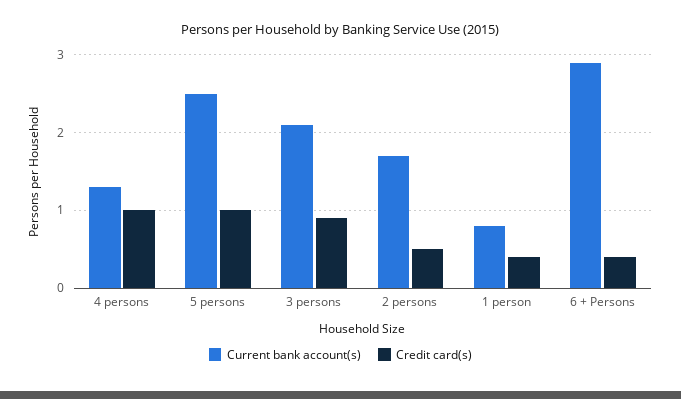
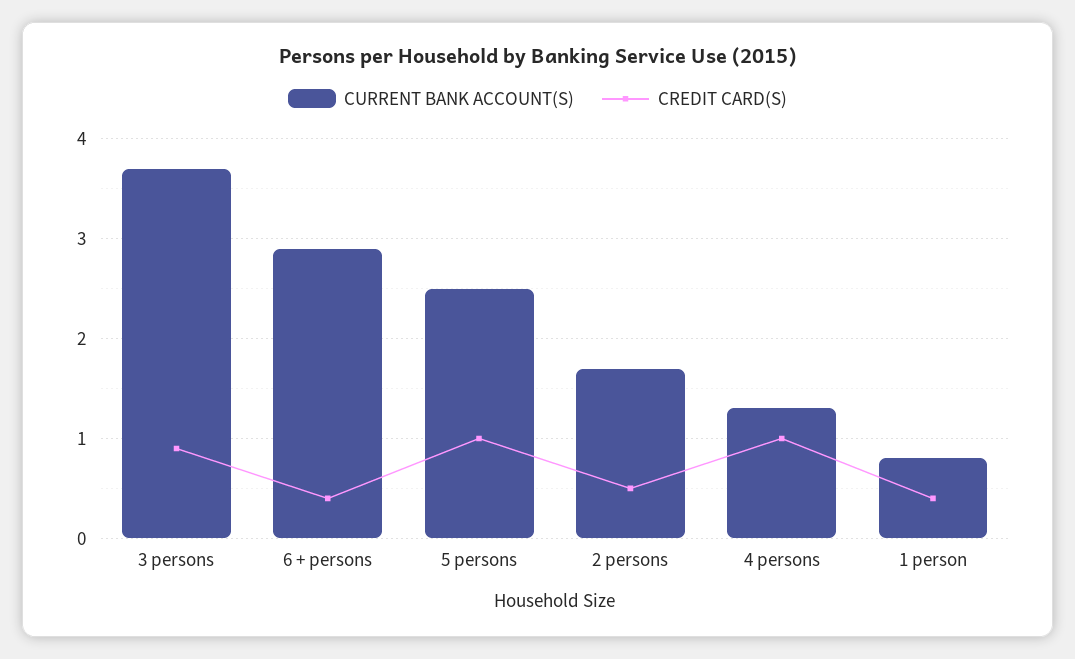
  {
    "Current bank account(s)": {
      "4 persons": 1.3,
      "5 persons": 2.5,
-     "3 persons": 2.1,
+     "3 persons": 3.7,
      "2 persons": 1.7,
      "1 person": 0.8,
      "6 + Persons": 2.9
    },
    "Credit card(s)": {
      "4 persons": 1,
      "5 persons": 1,
      "3 persons": 0.9,
      "2 persons": 0.5,
      "1 person": 0.4,
      "6 + Persons": 0.4
    }
  }

